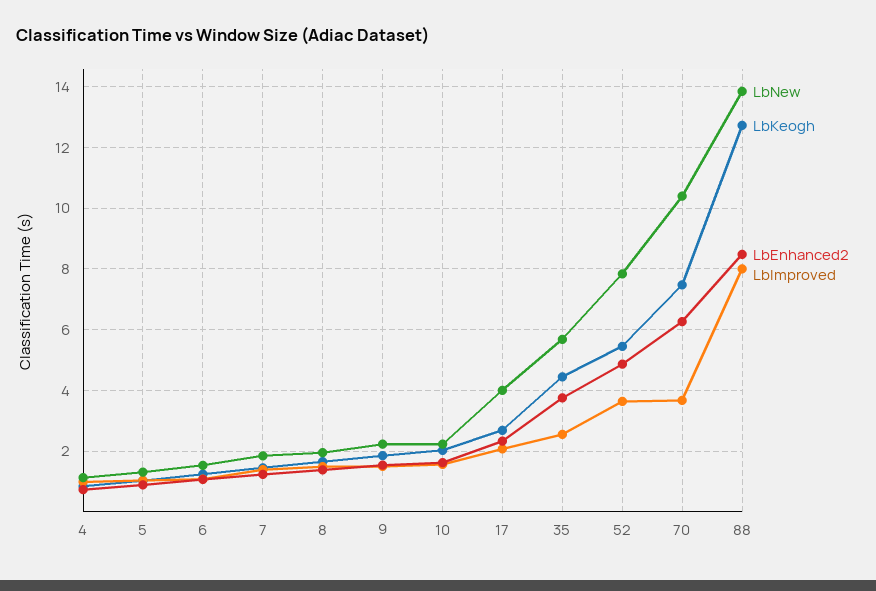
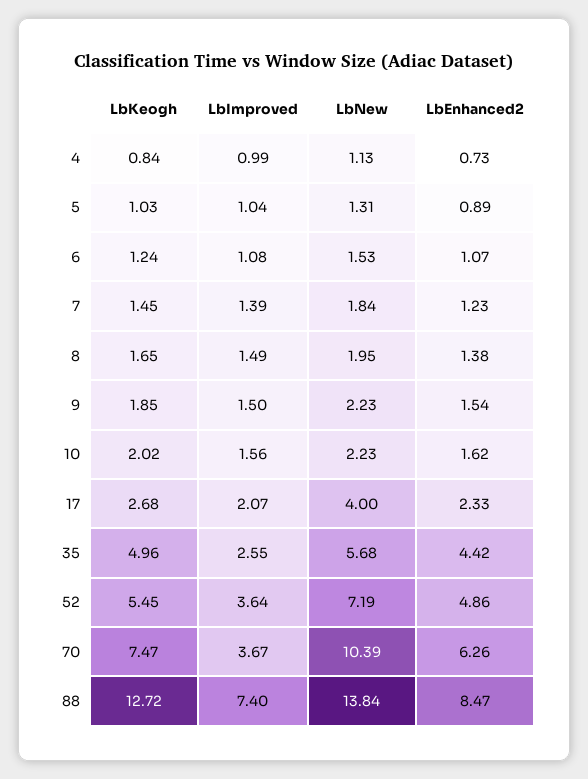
  {
    "LbNew": {
      "4": 1.13,
      "5": 1.31,
      "6": 1.53,
      "7": 1.84,
      "8": 1.95,
      "9": 2.23,
      "10": 2.23,
      "17": 4,
      "35": 5.68,
-     "52": 7.8,
+     "52": 7.19,
      "70": 10.39,
      "88": 13.84
    },
    "LbKeogh": {
      "4": 0.84,
      "5": 1.03,
      "6": 1.24,
      "7": 1.45,
      "8": 1.65,
      "9": 1.85,
      "10": 2.02,
      "17": 2.68,
-     "35": 4.4,
+     "35": 4.96,
      "52": 5.45,
      "70": 7.47,
      "88": 12.72
    },
    "LbEnhanced2": {
      "4": 0.73,
      "5": 0.89,
      "6": 1.07,
      "7": 1.23,
      "8": 1.38,
      "9": 1.54,
      "10": 1.62,
      "17": 2.33,
-     "35": 3.8,
+     "35": 4.42,
      "52": 4.86,
      "70": 6.26,
      "88": 8.47
    },
    "LbImproved": {
      "4": 0.99,
      "5": 1.04,
      "6": 1.08,
      "7": 1.39,
      "8": 1.49,
      "9": 1.5,
      "10": 1.56,
      "17": 2.07,
      "35": 2.55,
      "52": 3.64,
      "70": 3.67,
-     "88": 8
+     "88": 7.4
    }
  }

